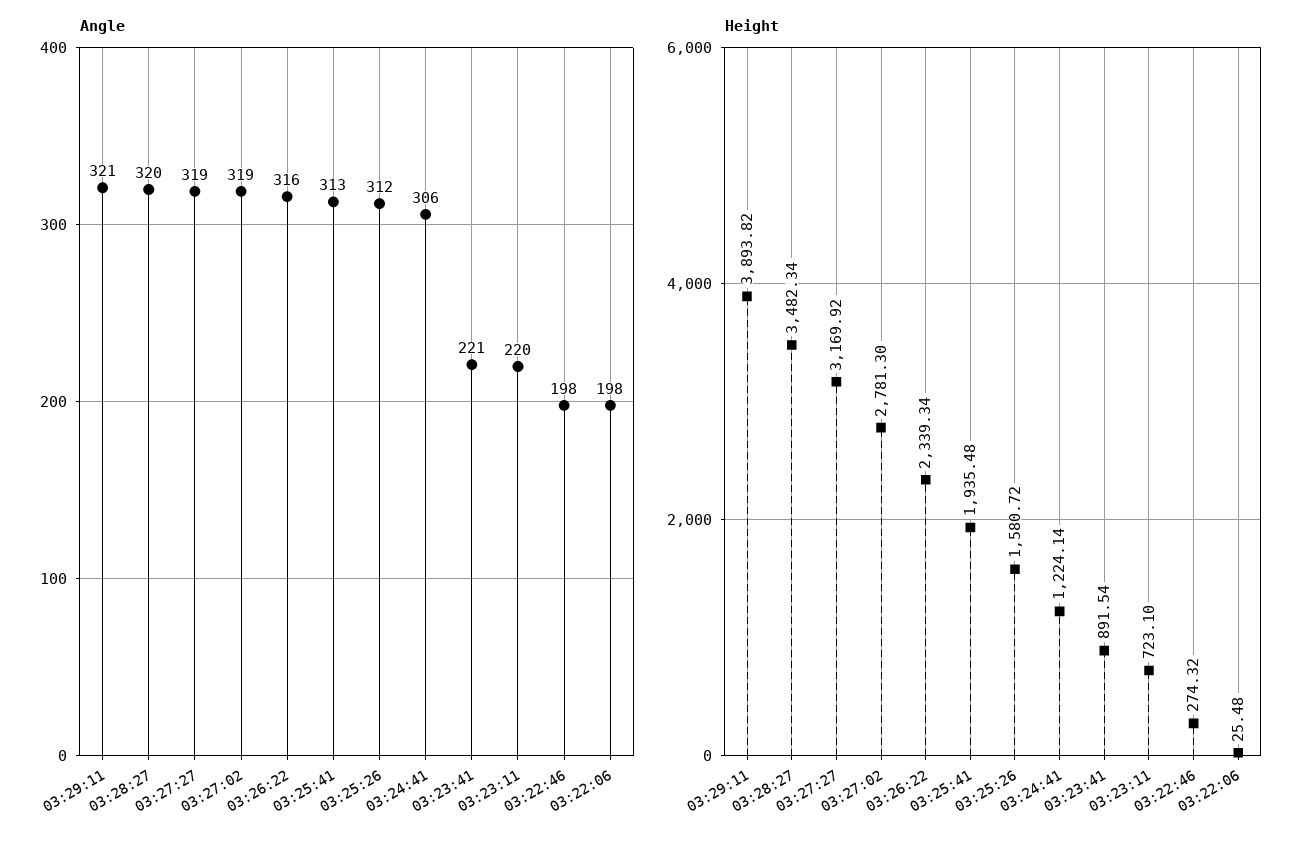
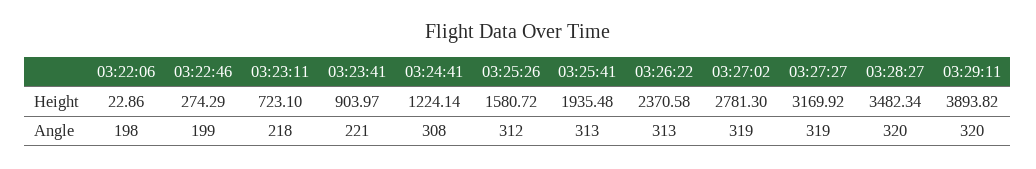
  {
    "Angle": {
-     "03:29:11": 321,
+     "03:29:11": 320,
      "03:28:27": 320,
      "03:27:27": 319,
      "03:27:02": 319,
-     "03:26:22": 316,
+     "03:26:22": 313,
      "03:25:41": 313,
      "03:25:26": 312,
-     "03:24:41": 306,
+     "03:24:41": 308,
      "03:23:41": 221,
-     "03:23:11": 220,
+     "03:23:11": 218,
-     "03:22:46": 198,
+     "03:22:46": 199,
      "03:22:06": 198
    },
    "Height": {
      "03:29:11": 3893.82,
      "03:28:27": 3482.34,
      "03:27:27": 3169.92,
      "03:27:02": 2781.3,
-     "03:26:22": 2339.34,
+     "03:26:22": 2370.58,
      "03:25:41": 1935.48,
      "03:25:26": 1580.72,
      "03:24:41": 1224.14,
-     "03:23:41": 891.54,
+     "03:23:41": 903.97,
      "03:23:11": 723.1,
-     "03:22:46": 274.32,
+     "03:22:46": 274.29,
-     "03:22:06": 25.48
+     "03:22:06": 22.86
    }
  }

